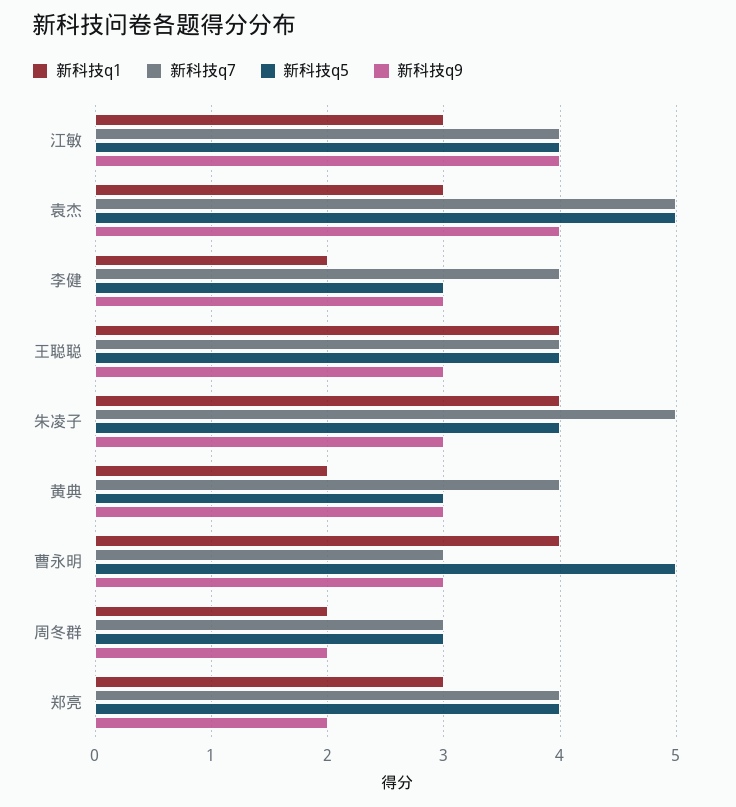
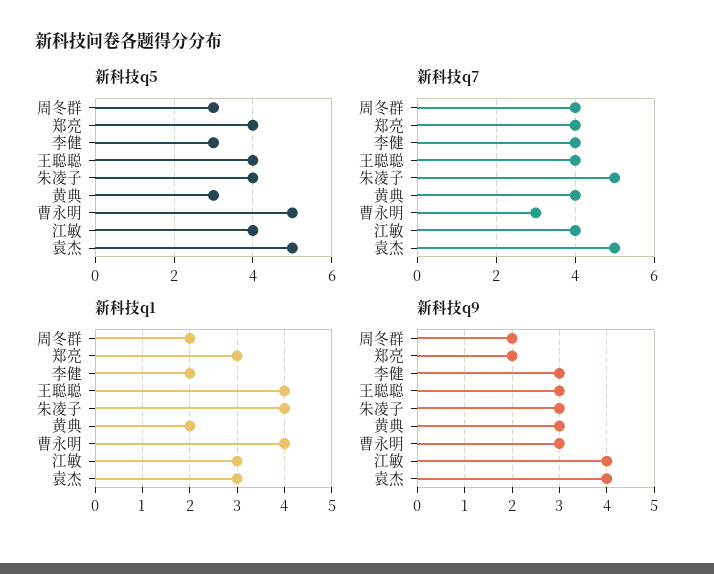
  {
    "新科技q1": {
      "江敏": 3,
      "袁杰": 3,
      "李健": 2,
      "王聪聪": 4,
      "朱凌子": 4,
      "黄典": 2,
      "曹永明": 4,
      "周冬群": 2,
      "郑亮": 3
    },
    "新科技q7": {
      "江敏": 4,
      "袁杰": 5,
      "李健": 4,
      "王聪聪": 4,
      "朱凌子": 5,
      "黄典": 4,
      "曹永明": 3,
-     "周冬群": 3,
+     "周冬群": 4,
      "郑亮": 4
    },
    "新科技q5": {
      "江敏": 4,
      "袁杰": 5,
      "李健": 3,
      "王聪聪": 4,
      "朱凌子": 4,
      "黄典": 3,
      "曹永明": 5,
      "周冬群": 3,
      "郑亮": 4
    },
    "新科技q9": {
      "江敏": 4,
      "袁杰": 4,
      "李健": 3,
      "王聪聪": 3,
      "朱凌子": 3,
      "黄典": 3,
      "曹永明": 3,
      "周冬群": 2,
      "郑亮": 2
    }
  }

